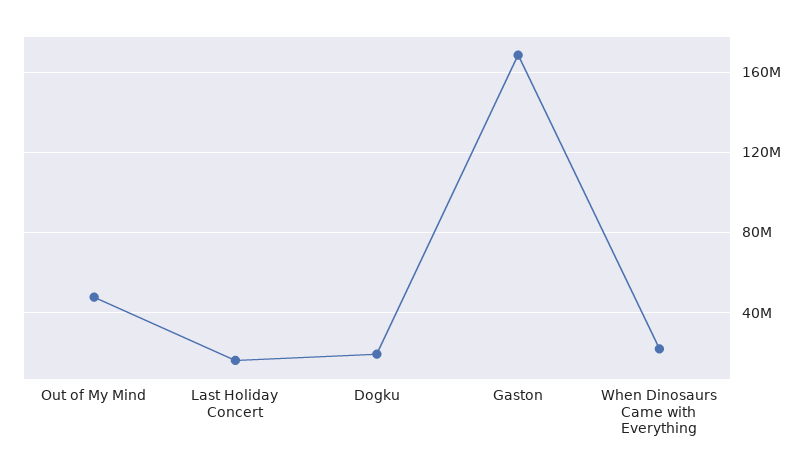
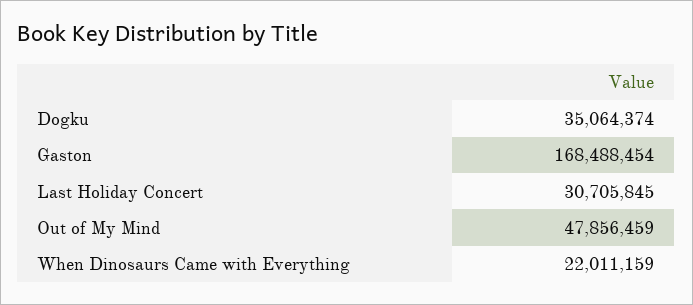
  {
    "Out of My Mind": 47856459,
-   "Last Holiday Concert": 15000000,
+   "Last Holiday Concert": 30705845,
-   "Dogku": 20000000,
+   "Dogku": 35064374,
    "Gaston": 168488454,
    "When Dinosaurs Came with Everything": 22011159
  }

